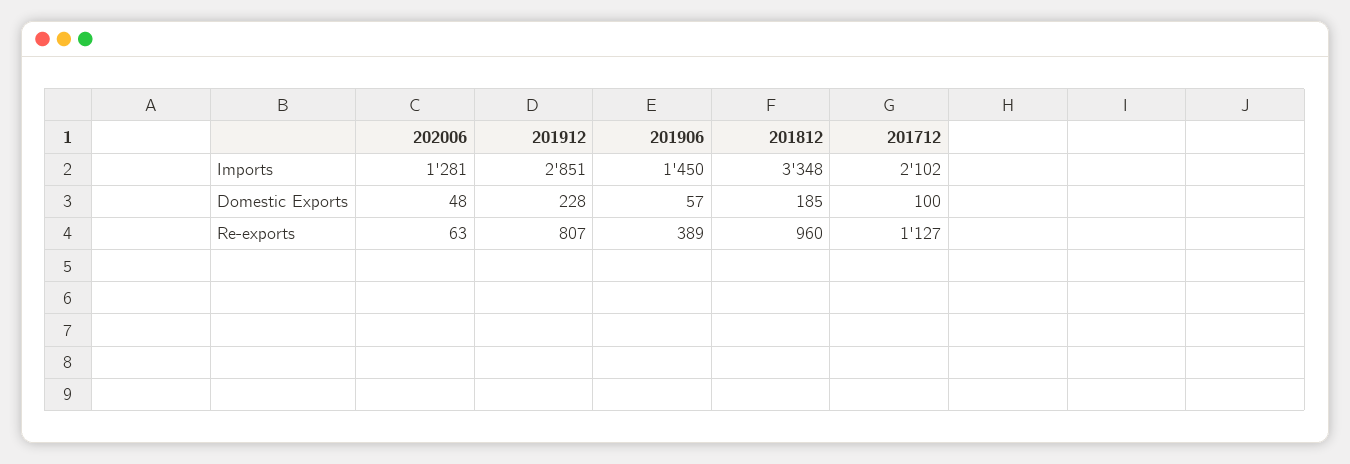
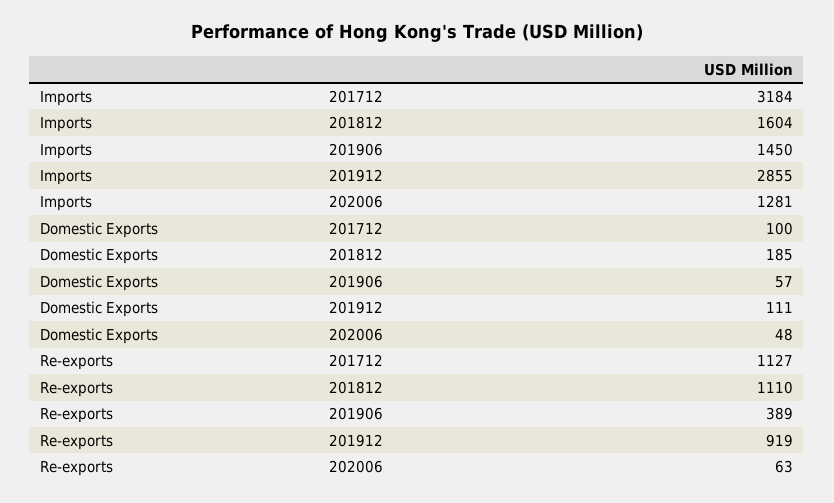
  {
    "202006": {
      "Imports": 1281,
      "Domestic Exports": 48,
      "Re-exports": 63
    },
    "201912": {
-     "Imports": 2851,
+     "Imports": 2855,
-     "Domestic Exports": 228,
+     "Domestic Exports": 111,
-     "Re-exports": 807
+     "Re-exports": 919
    },
    "201906": {
      "Imports": 1450,
      "Domestic Exports": 57,
      "Re-exports": 389
    },
    "201812": {
-     "Imports": 3348,
+     "Imports": 1604,
      "Domestic Exports": 185,
-     "Re-exports": 960
+     "Re-exports": 1110
    },
    "201712": {
-     "Imports": 2102,
+     "Imports": 3184,
      "Domestic Exports": 100,
      "Re-exports": 1127
    }
  }

